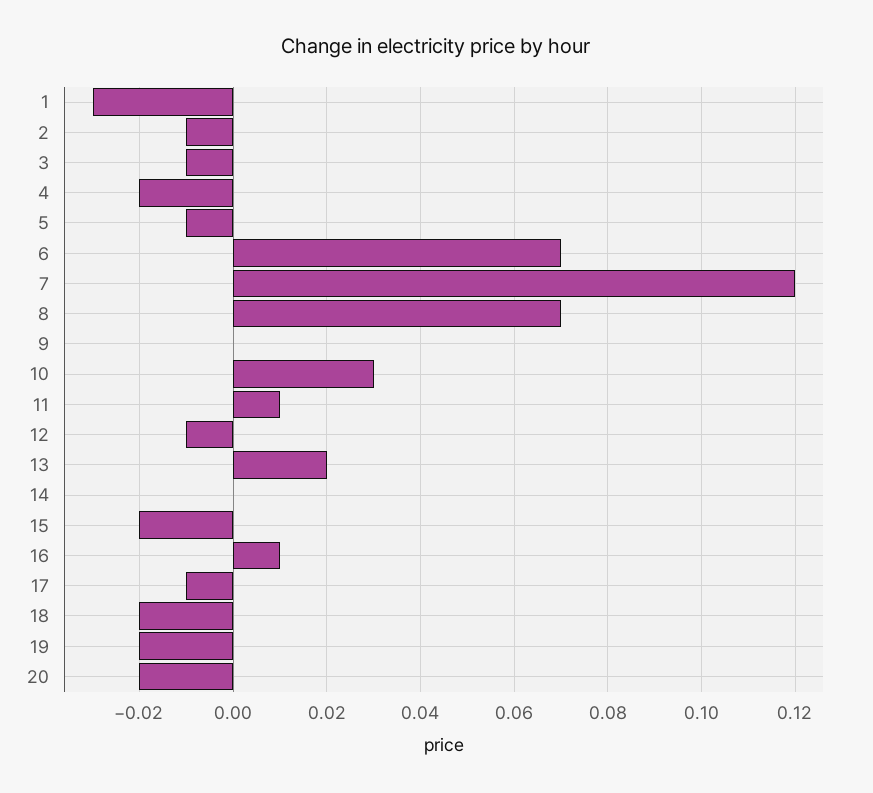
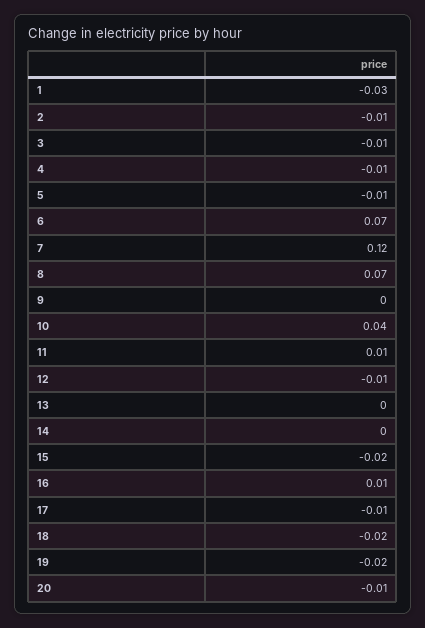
  {
    "1": -0.03,
    "2": -0.01,
    "3": -0.01,
-   "4": -0.02,
+   "4": -0.01,
    "5": -0.01,
    "6": 0.07,
    "7": 0.12,
    "8": 0.07,
    "9": 0,
-   "10": 0.03,
+   "10": 0.04,
    "11": 0.01,
    "12": -0.01,
-   "13": 0.02,
+   "13": 0,
    "14": 0,
    "15": -0.02,
    "16": 0.01,
    "17": -0.01,
    "18": -0.02,
    "19": -0.02,
-   "20": -0.02
+   "20": -0.01
  }

